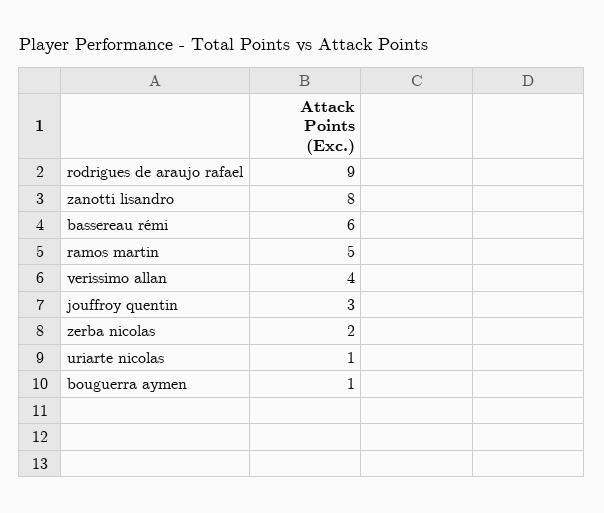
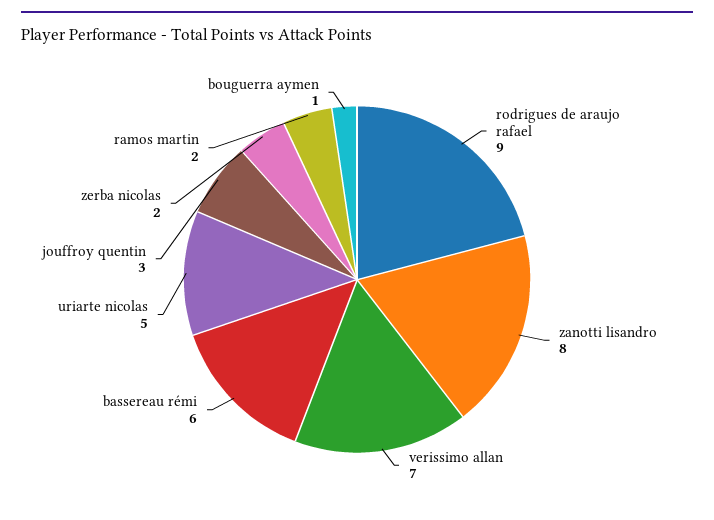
  {
    "rodrigues de araujo rafael": 9,
    "zanotti lisandro": 8,
    "bassereau rémi": 6,
-   "ramos martin": 5,
+   "ramos martin": 2,
-   "verissimo allan": 4,
+   "verissimo allan": 7,
    "jouffroy quentin": 3,
    "zerba nicolas": 2,
-   "uriarte nicolas": 1,
+   "uriarte nicolas": 5,
    "bouguerra aymen": 1
  }

